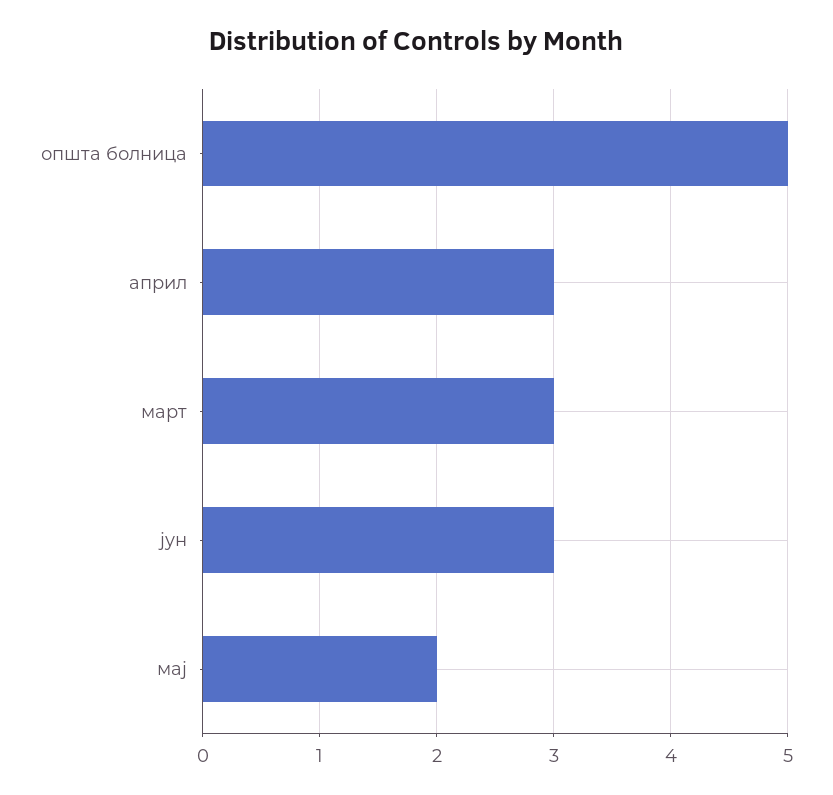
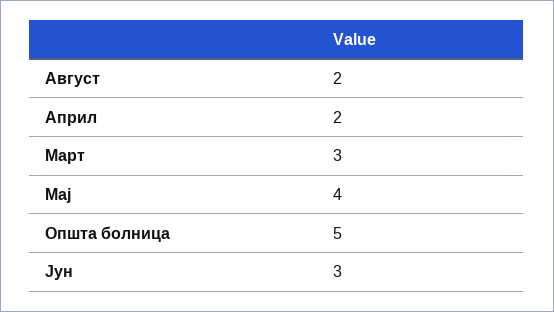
  {
    "општа болница": 5,
-   "април": 3,
+   "април": 2,
    "март": 3,
    "јун": 3,
-   "мај": 2
+   "мај": 4,
+   "Август": 2
  }

